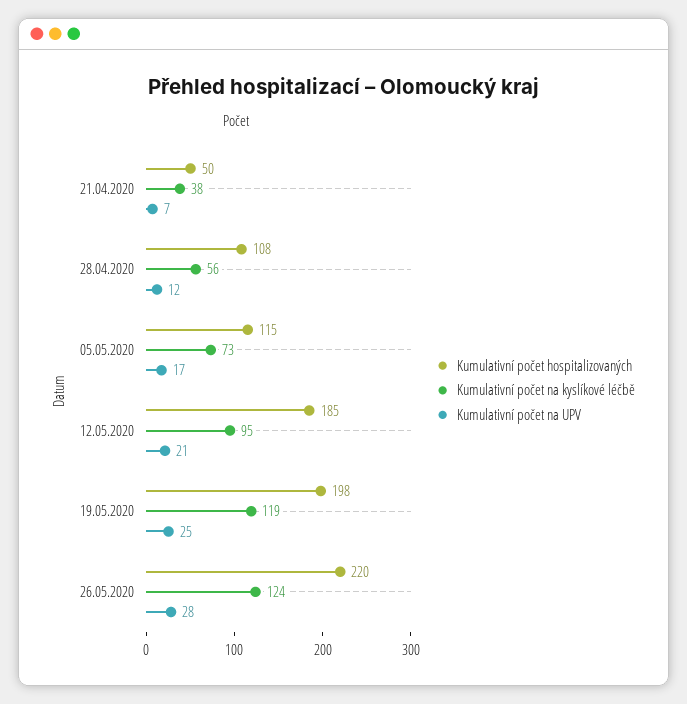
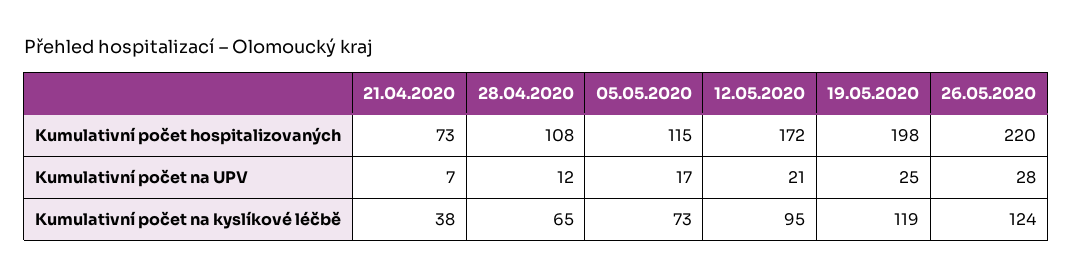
  {
    "Kumulativní počet hospitalizovaných": {
-     "21.04.2020": 50,
+     "21.04.2020": 73,
      "28.04.2020": 108,
      "05.05.2020": 115,
-     "12.05.2020": 185,
+     "12.05.2020": 172,
      "19.05.2020": 198,
      "26.05.2020": 220
    },
    "Kumulativní počet na kyslíkové léčbě": {
      "21.04.2020": 38,
-     "28.04.2020": 56,
+     "28.04.2020": 65,
      "05.05.2020": 73,
      "12.05.2020": 95,
      "19.05.2020": 119,
      "26.05.2020": 124
    },
    "Kumulativní počet na UPV": {
      "21.04.2020": 7,
      "28.04.2020": 12,
      "05.05.2020": 17,
      "12.05.2020": 21,
      "19.05.2020": 25,
      "26.05.2020": 28
    }
  }

